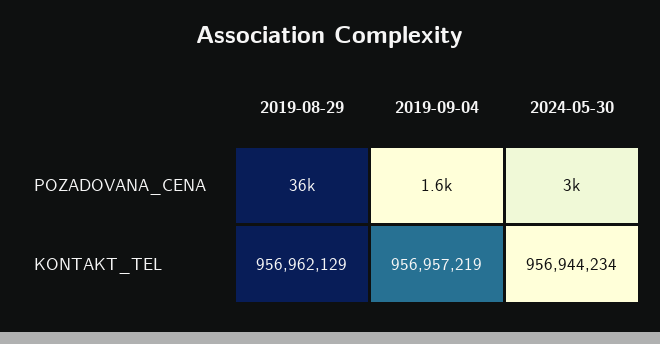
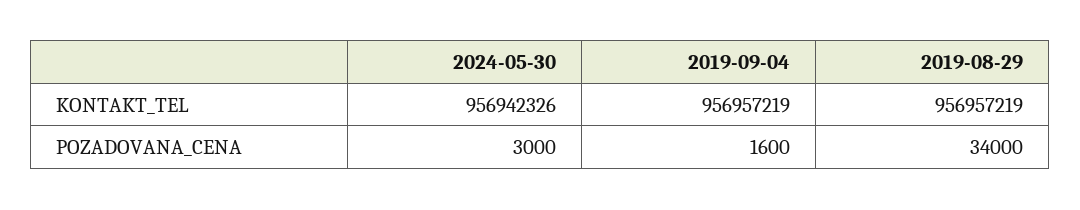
  {
    "2019-08-29": {
-     "POZADOVANA_CENA": 36000,
+     "POZADOVANA_CENA": 34000,
-     "KONTAKT_TEL": 956962129
+     "KONTAKT_TEL": 956957219
    },
    "2019-09-04": {
      "POZADOVANA_CENA": 1600,
      "KONTAKT_TEL": 956957219
    },
    "2024-05-30": {
      "POZADOVANA_CENA": 3000,
-     "KONTAKT_TEL": 956944234
+     "KONTAKT_TEL": 956942326
    }
  }

